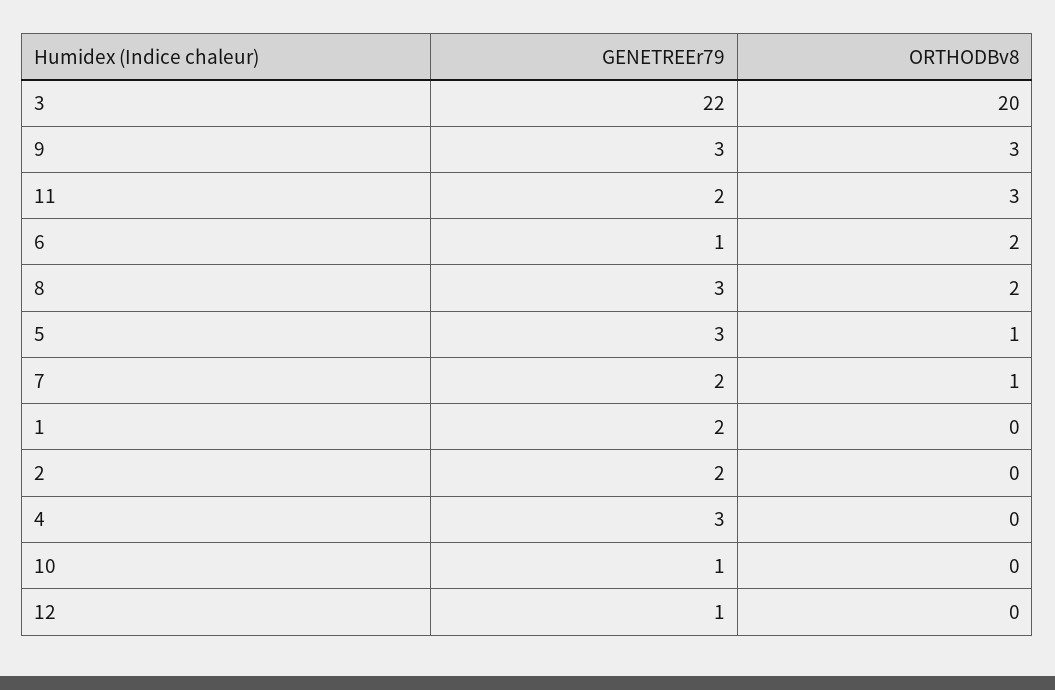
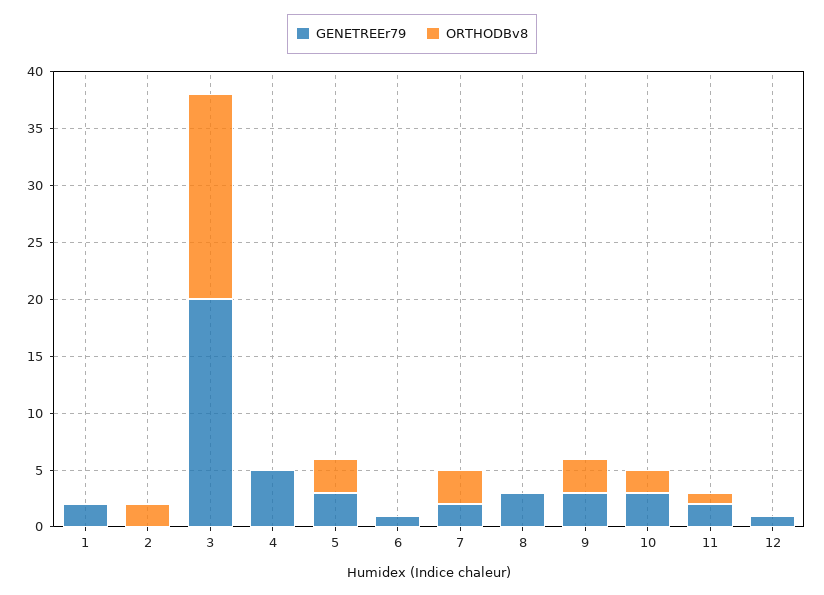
  {
    "GENETREEr79": {
-     "3": 22,
+     "3": 20,
      "9": 3,
      "11": 2,
      "6": 1,
      "8": 3,
      "5": 3,
      "7": 2,
      "1": 2,
-     "2": 2,
+     "2": 0,
-     "4": 3,
+     "4": 5,
-     "10": 1,
+     "10": 3,
      "12": 1
    },
    "ORTHODBv8": {
-     "3": 20,
+     "3": 18,
      "9": 3,
-     "11": 3,
+     "11": 1,
-     "6": 2,
+     "6": 0,
-     "8": 2,
+     "8": 0,
-     "5": 1,
+     "5": 3,
-     "7": 1,
+     "7": 3,
      "1": 0,
-     "2": 0,
+     "2": 2,
      "4": 0,
-     "10": 0,
+     "10": 2,
      "12": 0
    }
  }

